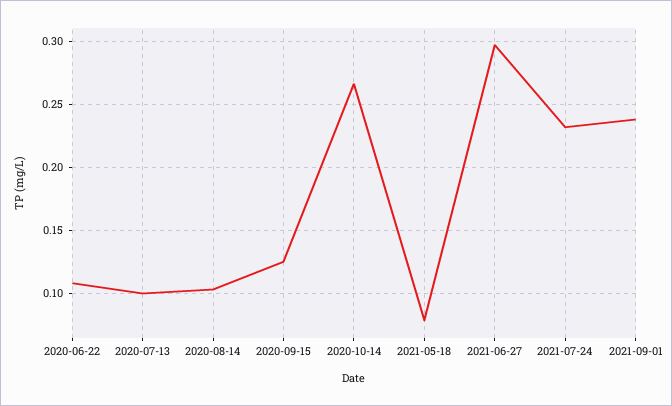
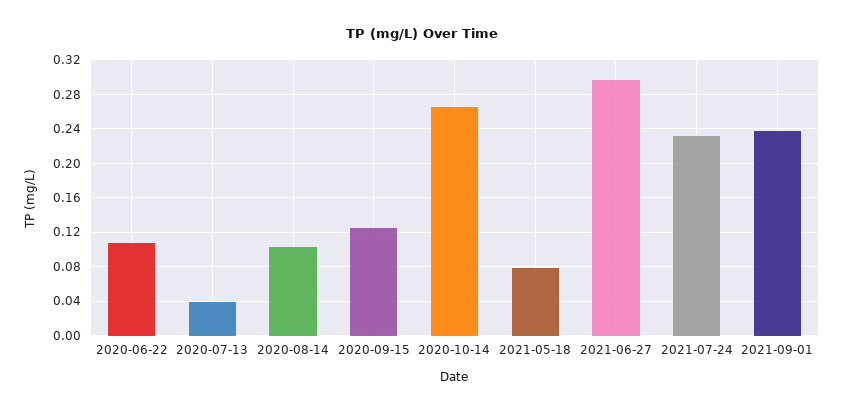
  {
    "2020-06-22": 0.11,
-   "2020-07-13": 0.1,
+   "2020-07-13": 0.04,
    "2020-08-14": 0.105,
    "2020-09-15": 0.125,
    "2020-10-14": 0.265,
    "2021-05-18": 0.08,
    "2021-06-27": 0.295,
    "2021-07-24": 0.23,
    "2021-09-01": 0.24
  }

